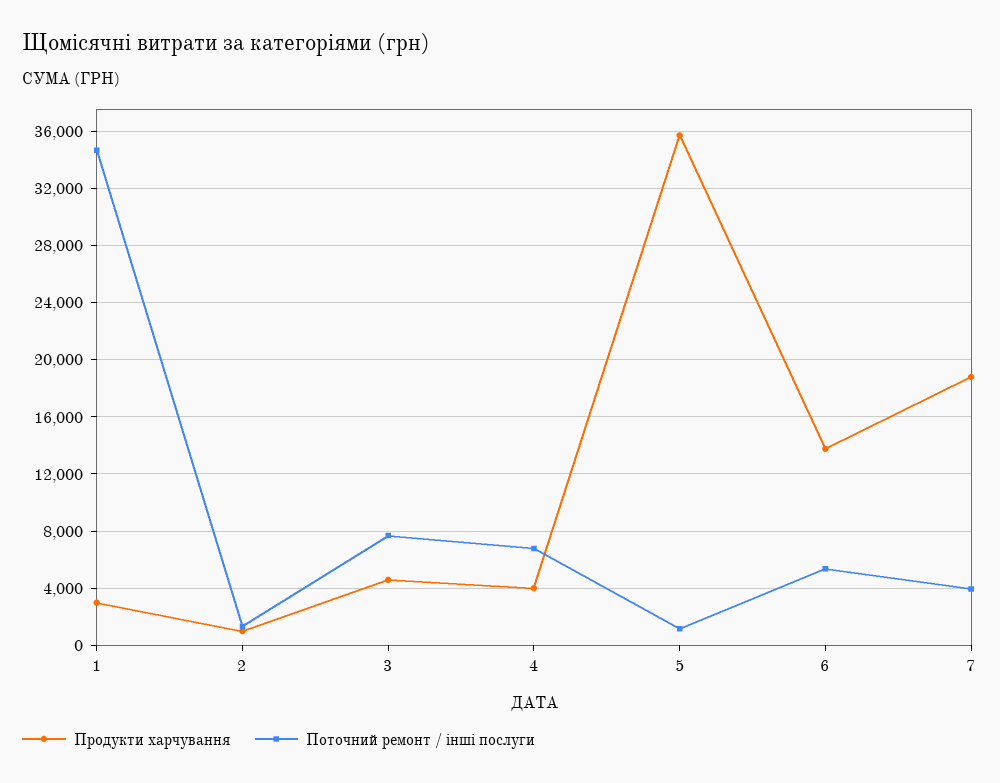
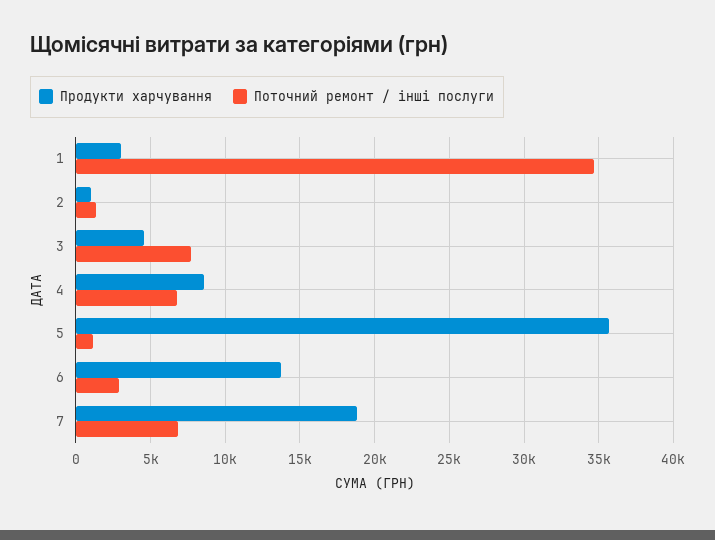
  {
    "Продукти харчування": {
      "1": 3000,
      "2": 1000,
      "3": 4500,
-     "4": 4000,
+     "4": 8500,
      "5": 35500,
      "6": 14000,
      "7": 19000
    },
    "Поточний ремонт / інші послуги": {
      "1": 34500,
      "2": 1500,
      "3": 7500,
      "4": 7000,
      "5": 1000,
-     "6": 5500,
+     "6": 3000,
-     "7": 4000
+     "7": 7000
    }
  }

